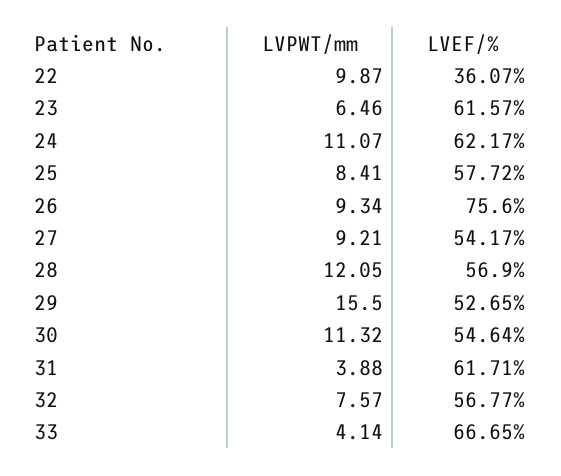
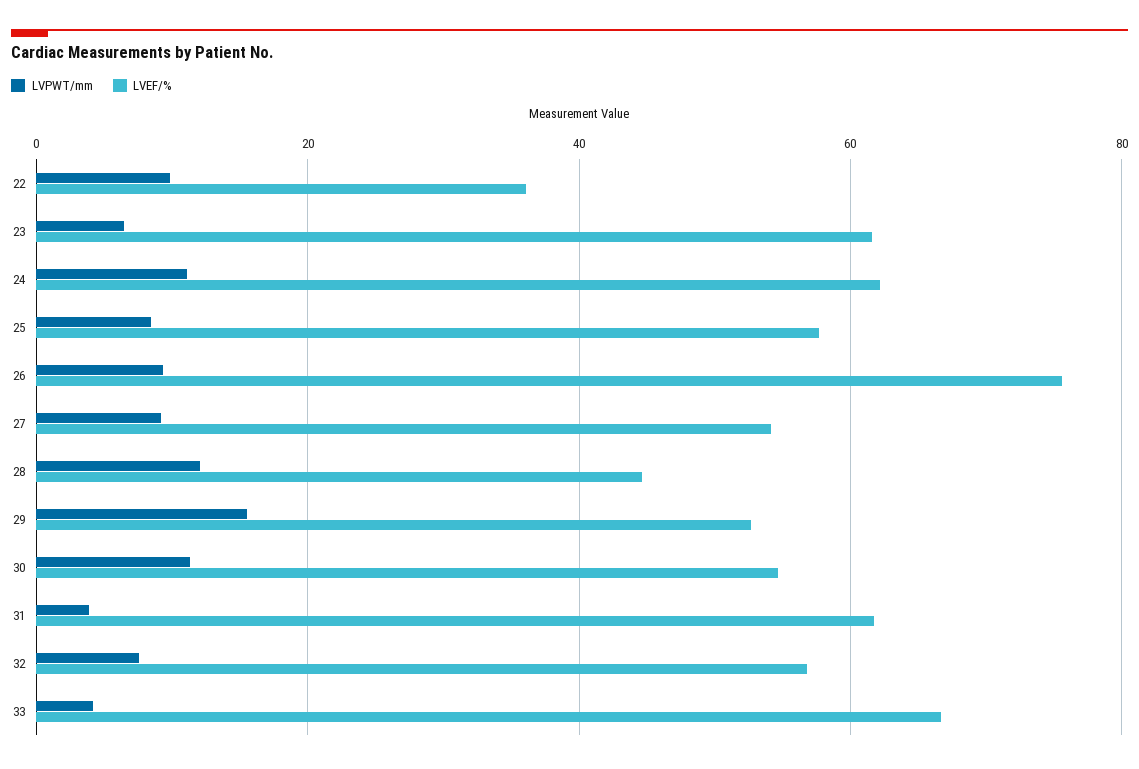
  {
    "LVPWT/mm": {
      "22": 9.87,
      "23": 6.46,
      "24": 11.07,
      "25": 8.41,
      "26": 9.34,
      "27": 9.21,
      "28": 12.05,
      "29": 15.5,
      "30": 11.32,
      "31": 3.88,
      "32": 7.57,
      "33": 4.14
    },
    "LVEF/%": {
      "22": 36.07,
      "23": 61.57,
      "24": 62.17,
      "25": 57.72,
      "26": 75.6,
      "27": 54.17,
-     "28": 56.9,
+     "28": 44,
      "29": 52.65,
      "30": 54.64,
      "31": 61.71,
      "32": 56.77,
      "33": 66.65
    }
  }

